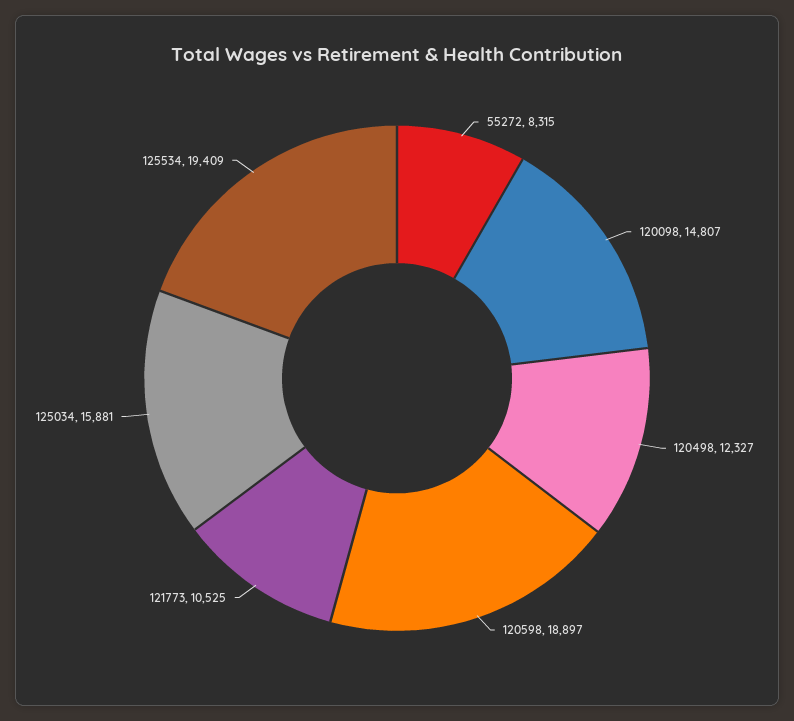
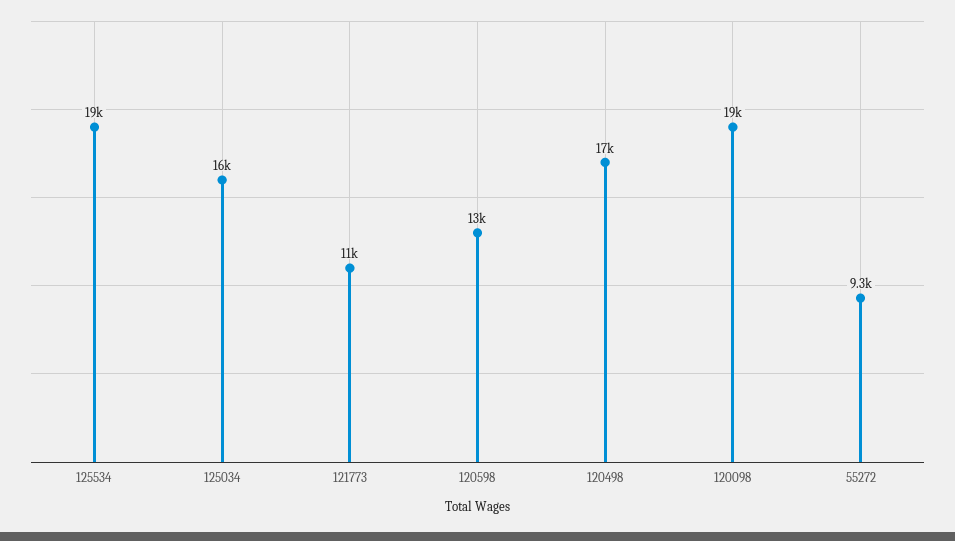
  {
-   "55272": 8315,
+   "55272": 9300,
-   "120098": 14807,
+   "120098": 19000,
-   "120498": 12327,
+   "120498": 17000,
-   "120598": 18897,
+   "120598": 13000,
    "121773": 10525,
    "125034": 15881,
    "125534": 19409
  }

